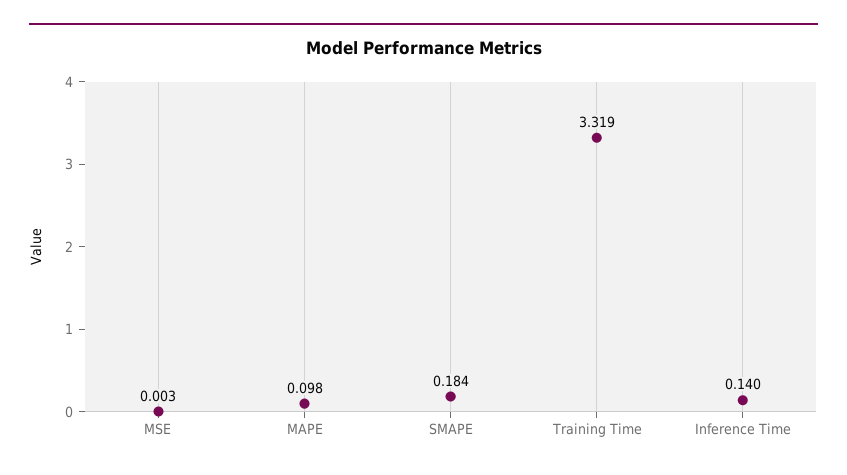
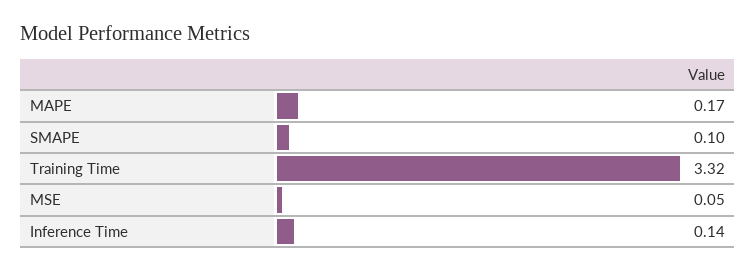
  {
-   "MSE": 0.003,
+   "MSE": 0.05,
-   "MAPE": 0.098,
+   "MAPE": 0.17,
-   "SMAPE": 0.184,
+   "SMAPE": 0.1,
    "Training Time": 3.319,
    "Inference Time": 0.14
  }

